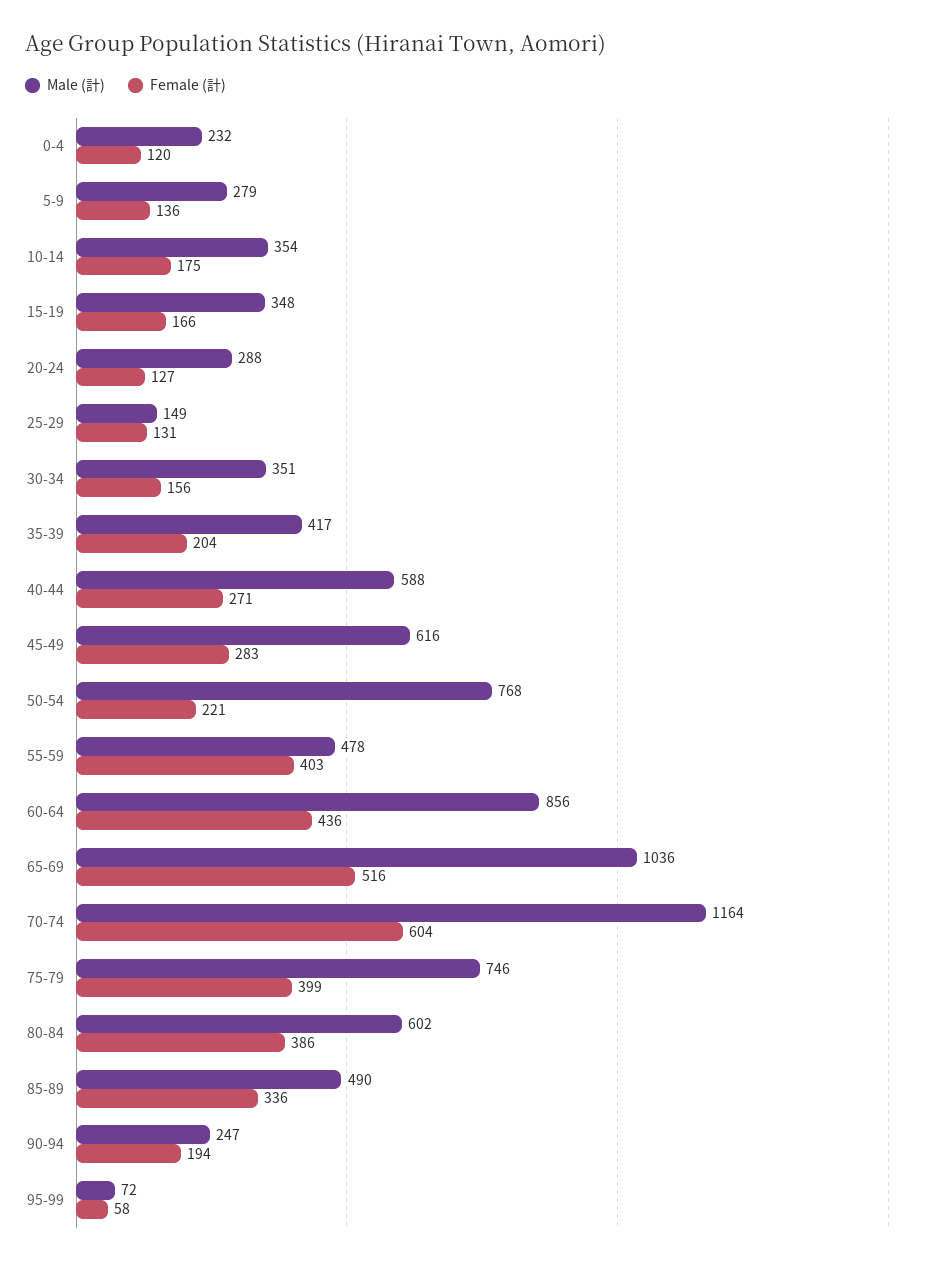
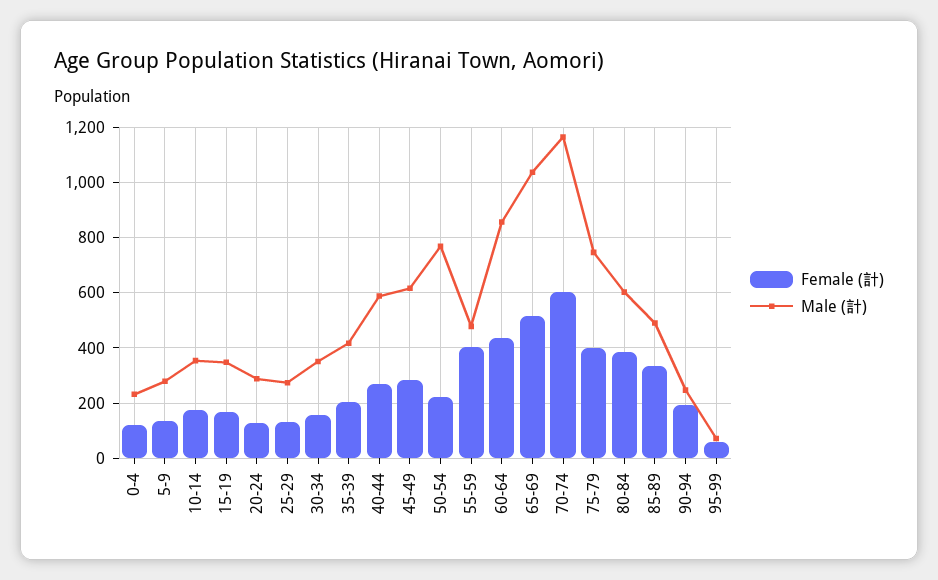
  {
    "Male (計)": {
      "0-4": 232,
      "5-9": 279,
      "10-14": 354,
      "15-19": 348,
      "20-24": 288,
-     "25-29": 149,
+     "25-29": 275,
      "30-34": 351,
      "35-39": 417,
      "40-44": 588,
      "45-49": 616,
      "50-54": 768,
      "55-59": 478,
      "60-64": 856,
      "65-69": 1036,
      "70-74": 1164,
      "75-79": 746,
      "80-84": 602,
      "85-89": 490,
      "90-94": 247,
      "95-99": 72
    },
    "Female (計)": {
      "0-4": 120,
      "5-9": 136,
      "10-14": 175,
      "15-19": 166,
      "20-24": 127,
      "25-29": 131,
      "30-34": 156,
      "35-39": 204,
      "40-44": 271,
      "45-49": 283,
      "50-54": 221,
      "55-59": 403,
      "60-64": 436,
      "65-69": 516,
      "70-74": 604,
      "75-79": 399,
      "80-84": 386,
      "85-89": 336,
      "90-94": 194,
      "95-99": 58
    }
  }

